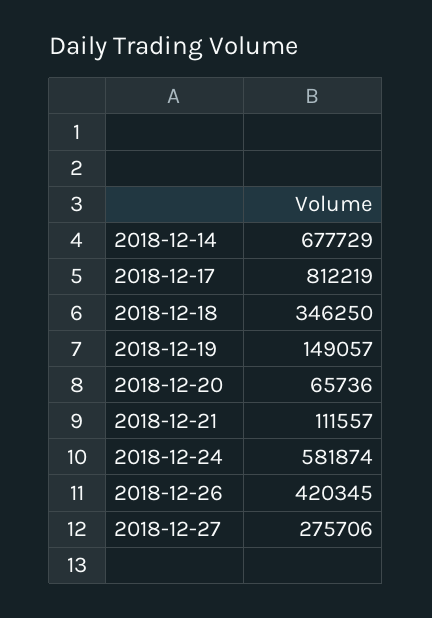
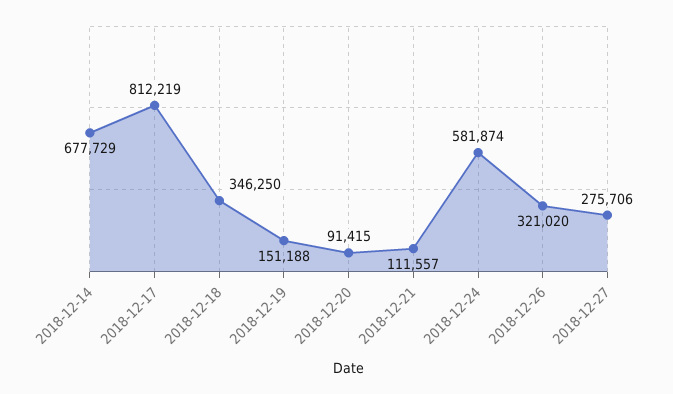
  {
    "2018-12-14": 677729,
    "2018-12-17": 812219,
    "2018-12-18": 346250,
-   "2018-12-19": 149057,
+   "2018-12-19": 151188,
-   "2018-12-20": 65736,
+   "2018-12-20": 91415,
    "2018-12-21": 111557,
    "2018-12-24": 581874,
-   "2018-12-26": 420345,
+   "2018-12-26": 321020,
    "2018-12-27": 275706
  }

